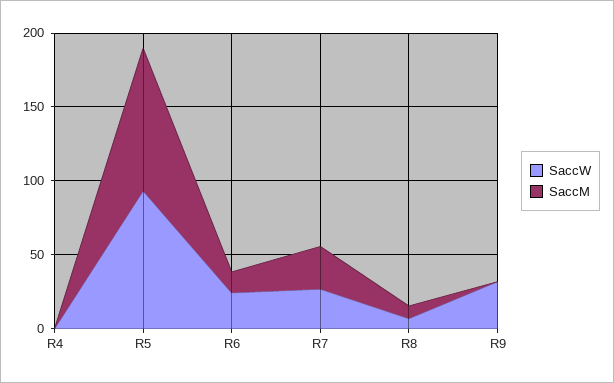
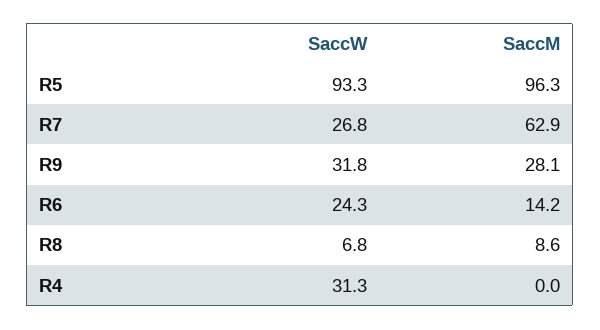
  {
    "SaccW": {
-     "R4": 0,
+     "R4": 31.3,
      "R5": 93.3,
      "R6": 24.3,
      "R7": 26.8,
      "R8": 6.8,
      "R9": 31.8
    },
    "SaccM": {
      "R4": 0,
      "R5": 96.3,
      "R6": 14.2,
-     "R7": 30,
+     "R7": 62.9,
      "R8": 8.6,
-     "R9": 0
+     "R9": 28.1
    }
  }

